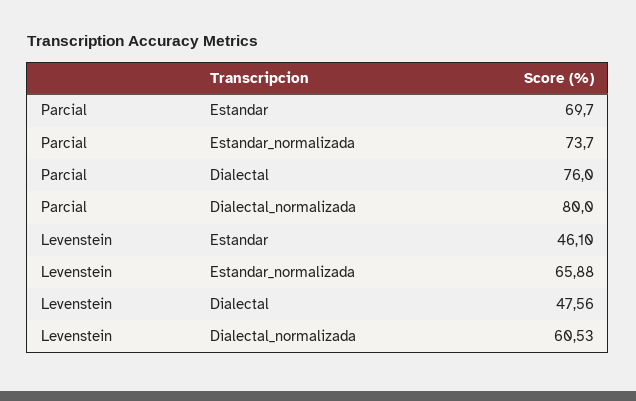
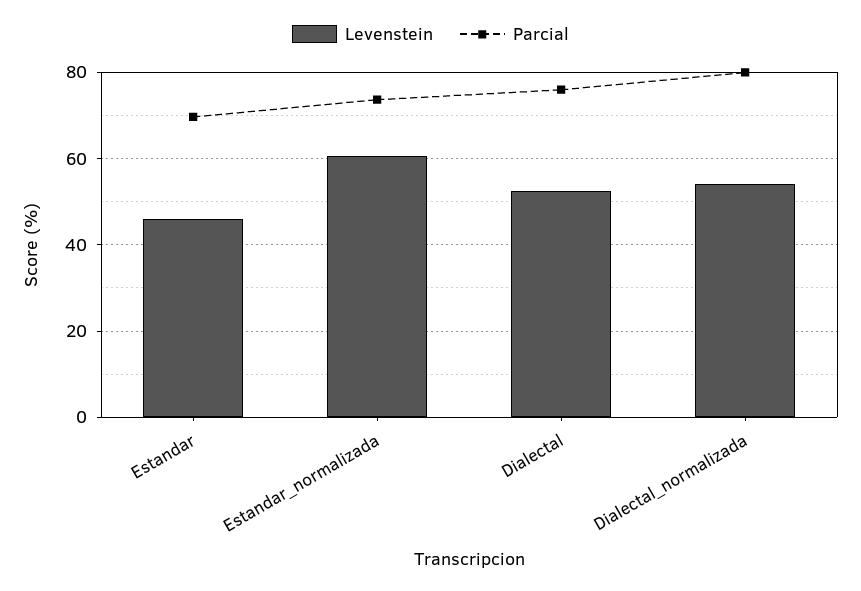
  {
    "Parcial": {
      "Estandar": 69.7,
      "Estandar_normalizada": 73.7,
      "Dialectal": 76,
      "Dialectal_normalizada": 80
    },
    "Levenstein": {
      "Estandar": 46.1,
-     "Estandar_normalizada": 65.88,
+     "Estandar_normalizada": 60,
-     "Dialectal": 47.56,
+     "Dialectal": 52,
-     "Dialectal_normalizada": 60.53
+     "Dialectal_normalizada": 54
    }
  }

